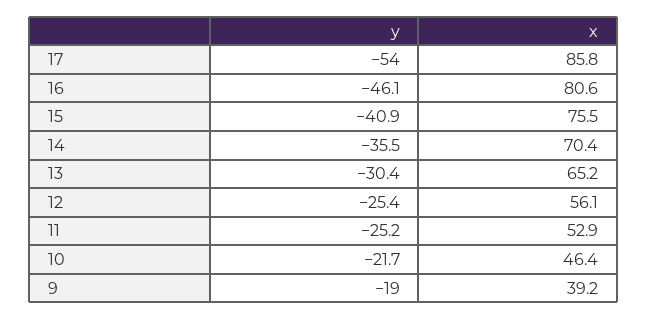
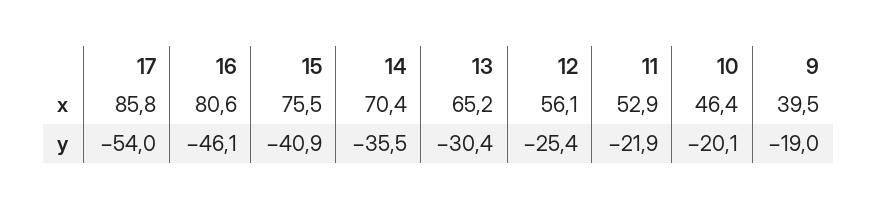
  {
    "y": {
      "17": -54,
      "16": -46.1,
      "15": -40.9,
      "14": -35.5,
      "13": -30.4,
      "12": -25.4,
-     "11": -25.2,
+     "11": -21.9,
-     "10": -21.7,
+     "10": -20.1,
      "9": -19
    },
    "x": {
      "17": 85.8,
      "16": 80.6,
      "15": 75.5,
      "14": 70.4,
      "13": 65.2,
      "12": 56.1,
      "11": 52.9,
      "10": 46.4,
-     "9": 39.2
+     "9": 39.5
    }
  }

